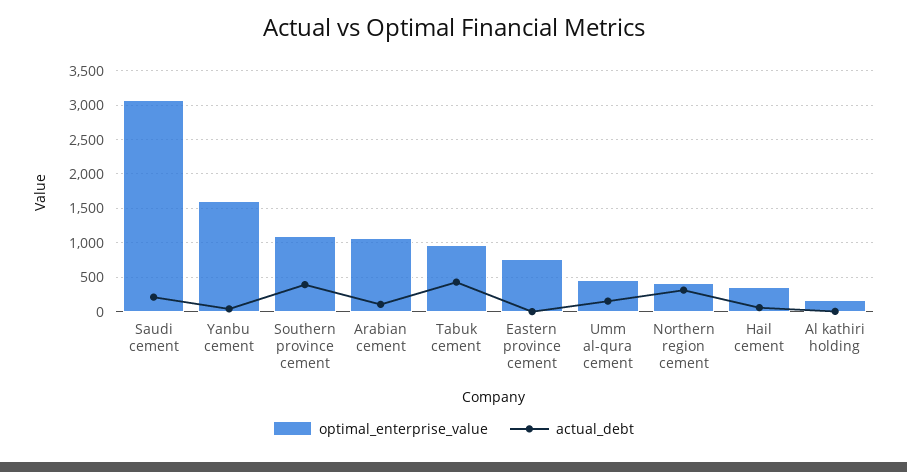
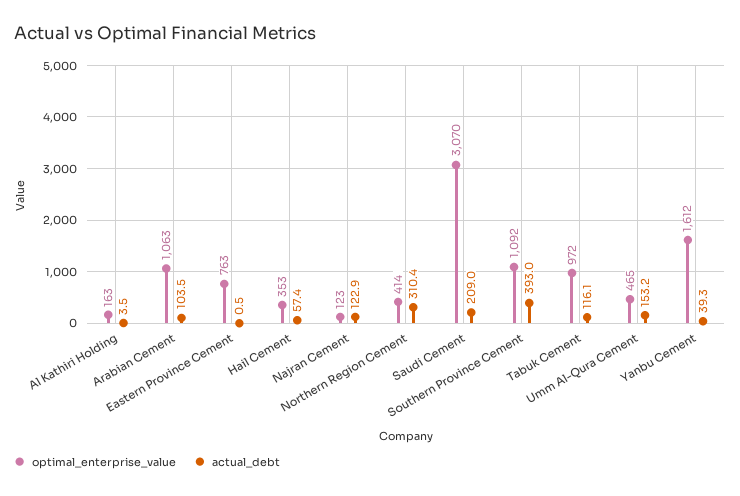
  {
    "optimal_enterprise_value": {
      "Saudi cement": 3070,
      "Yanbu cement": 1612,
      "Southern province cement": 1092,
      "Arabian cement": 1063,
      "Tabuk cement": 972,
      "Eastern province cement": 763,
      "Umm al-qura cement": 465,
      "Northern region cement": 414,
      "Hail cement": 353,
-     "Al kathiri holding": 163
+     "Al kathiri holding": 163,
+     "Najran Cement": 123
    },
    "actual_debt": {
      "Saudi cement": 209,
      "Yanbu cement": 39.3,
      "Southern province cement": 393,
      "Arabian cement": 103.5,
-     "Tabuk cement": 400,
+     "Tabuk cement": 116.1,
      "Eastern province cement": 0.5,
      "Umm al-qura cement": 153.2,
      "Northern region cement": 310.4,
      "Hail cement": 57.4,
-     "Al kathiri holding": 3.5
+     "Al kathiri holding": 3.5,
+     "Najran Cement": 122.9
    }
  }

